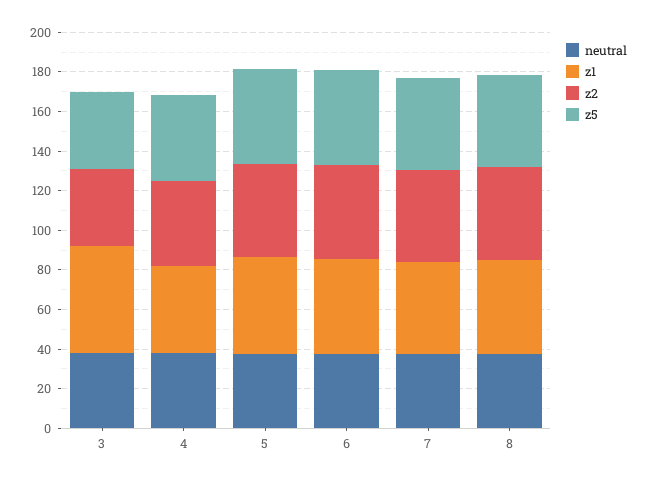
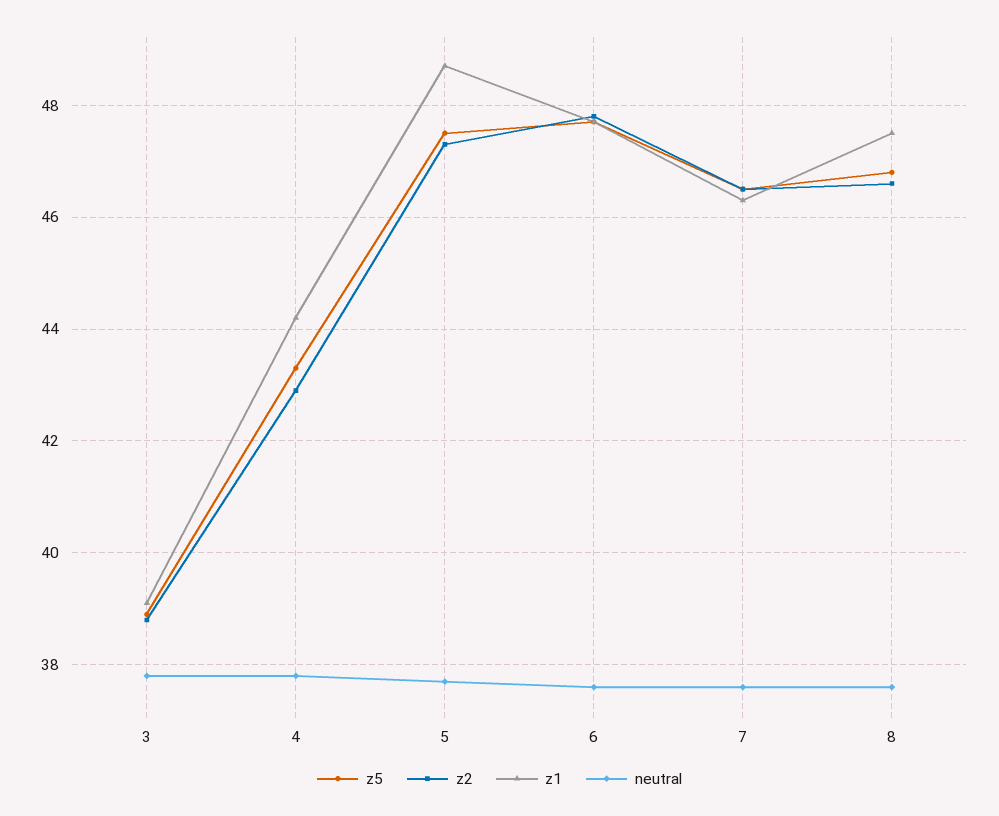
  {
    "neutral": {
      "3": 38,
      "4": 38,
      "5": 37.5,
      "6": 37.5,
      "7": 37.5,
      "8": 37.5
    },
    "z1": {
-     "3": 55,
+     "3": 39,
      "4": 44,
      "5": 48.5,
      "6": 47.5,
      "7": 46.5,
      "8": 47.5
    },
    "z2": {
      "3": 39,
      "4": 43,
      "5": 47.5,
      "6": 48,
      "7": 46.5,
      "8": 46.5
    },
    "z5": {
      "3": 39,
      "4": 43.5,
      "5": 47.5,
      "6": 47.5,
      "7": 46.5,
      "8": 47
    }
  }

